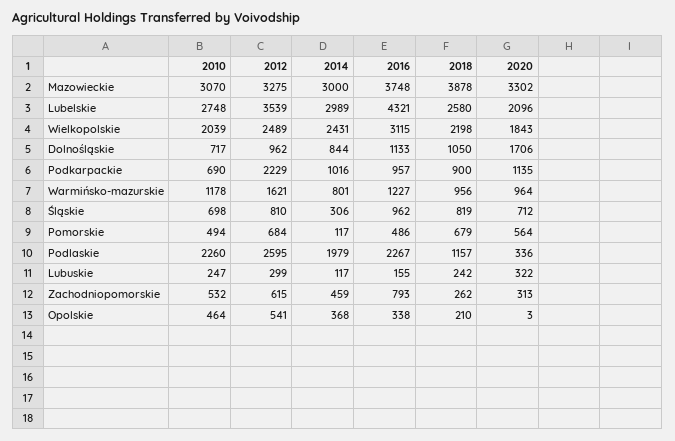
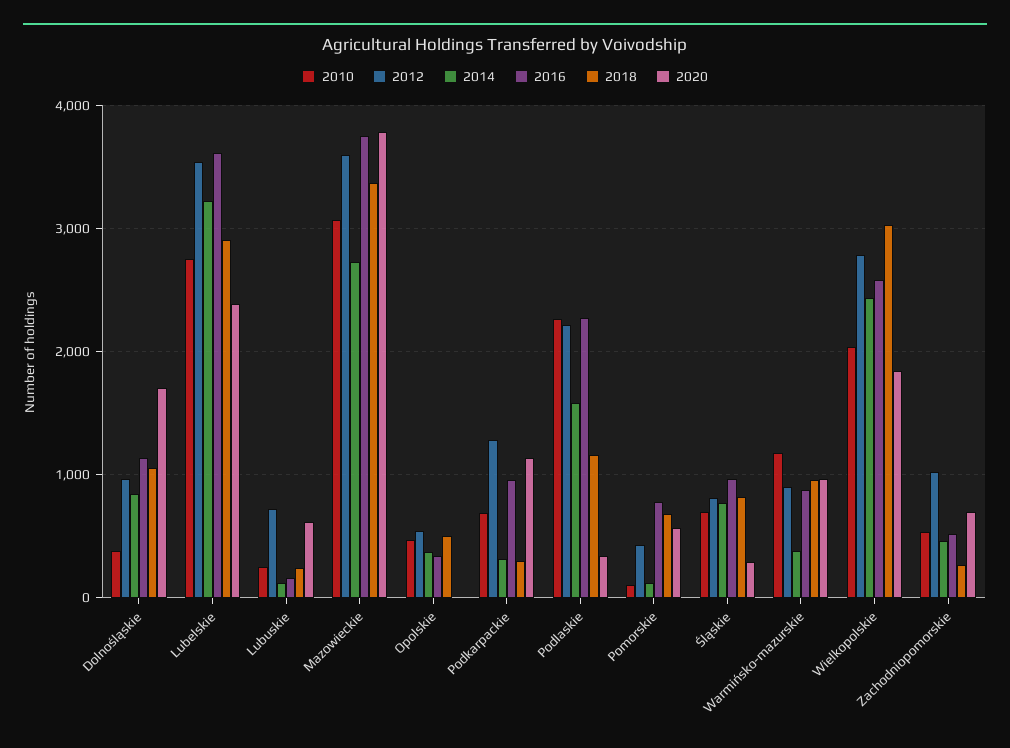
  {
    "2010": {
      "Mazowieckie": 3070,
      "Lubelskie": 2748,
      "Wielkopolskie": 2039,
-     "Dolnośląskie": 717,
+     "Dolnośląskie": 400,
      "Podkarpackie": 690,
      "Warmińsko-mazurskie": 1178,
      "Śląskie": 698,
-     "Pomorskie": 494,
+     "Pomorskie": 100,
      "Podlaskie": 2260,
      "Lubuskie": 247,
      "Zachodniopomorskie": 532,
      "Opolskie": 464
    },
    "2012": {
-     "Mazowieckie": 3275,
+     "Mazowieckie": 3600,
      "Lubelskie": 3539,
-     "Wielkopolskie": 2489,
+     "Wielkopolskie": 2800,
      "Dolnośląskie": 962,
-     "Podkarpackie": 2229,
+     "Podkarpackie": 1300,
-     "Warmińsko-mazurskie": 1621,
+     "Warmińsko-mazurskie": 900,
      "Śląskie": 810,
-     "Pomorskie": 684,
+     "Pomorskie": 400,
-     "Podlaskie": 2595,
+     "Podlaskie": 2200,
-     "Lubuskie": 299,
+     "Lubuskie": 700,
-     "Zachodniopomorskie": 615,
+     "Zachodniopomorskie": 1000,
      "Opolskie": 541
    },
    "2014": {
-     "Mazowieckie": 3000,
+     "Mazowieckie": 2700,
-     "Lubelskie": 2989,
+     "Lubelskie": 3200,
      "Wielkopolskie": 2431,
      "Dolnośląskie": 844,
-     "Podkarpackie": 1016,
+     "Podkarpackie": 300,
-     "Warmińsko-mazurskie": 801,
+     "Warmińsko-mazurskie": 400,
-     "Śląskie": 306,
+     "Śląskie": 800,
      "Pomorskie": 117,
-     "Podlaskie": 1979,
+     "Podlaskie": 1600,
      "Lubuskie": 117,
      "Zachodniopomorskie": 459,
      "Opolskie": 368
    },
    "2016": {
      "Mazowieckie": 3748,
-     "Lubelskie": 4321,
+     "Lubelskie": 3600,
-     "Wielkopolskie": 3115,
+     "Wielkopolskie": 2600,
      "Dolnośląskie": 1133,
      "Podkarpackie": 957,
-     "Warmińsko-mazurskie": 1227,
+     "Warmińsko-mazurskie": 900,
      "Śląskie": 962,
-     "Pomorskie": 486,
+     "Pomorskie": 800,
      "Podlaskie": 2267,
      "Lubuskie": 155,
-     "Zachodniopomorskie": 793,
+     "Zachodniopomorskie": 500,
      "Opolskie": 338
    },
    "2018": {
-     "Mazowieckie": 3878,
+     "Mazowieckie": 3400,
-     "Lubelskie": 2580,
+     "Lubelskie": 2900,
-     "Wielkopolskie": 2198,
+     "Wielkopolskie": 3000,
      "Dolnośląskie": 1050,
-     "Podkarpackie": 900,
+     "Podkarpackie": 300,
      "Warmińsko-mazurskie": 956,
      "Śląskie": 819,
      "Pomorskie": 679,
      "Podlaskie": 1157,
      "Lubuskie": 242,
      "Zachodniopomorskie": 262,
-     "Opolskie": 210
+     "Opolskie": 500
    },
    "2020": {
-     "Mazowieckie": 3302,
+     "Mazowieckie": 3800,
-     "Lubelskie": 2096,
+     "Lubelskie": 2400,
      "Wielkopolskie": 1843,
      "Dolnośląskie": 1706,
      "Podkarpackie": 1135,
      "Warmińsko-mazurskie": 964,
-     "Śląskie": 712,
+     "Śląskie": 300,
      "Pomorskie": 564,
      "Podlaskie": 336,
-     "Lubuskie": 322,
+     "Lubuskie": 600,
-     "Zachodniopomorskie": 313,
+     "Zachodniopomorskie": 700,
      "Opolskie": 3
    }
  }

